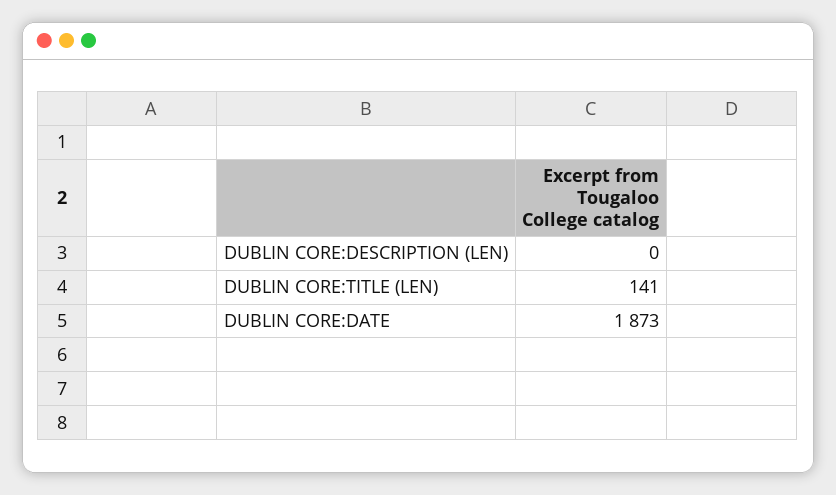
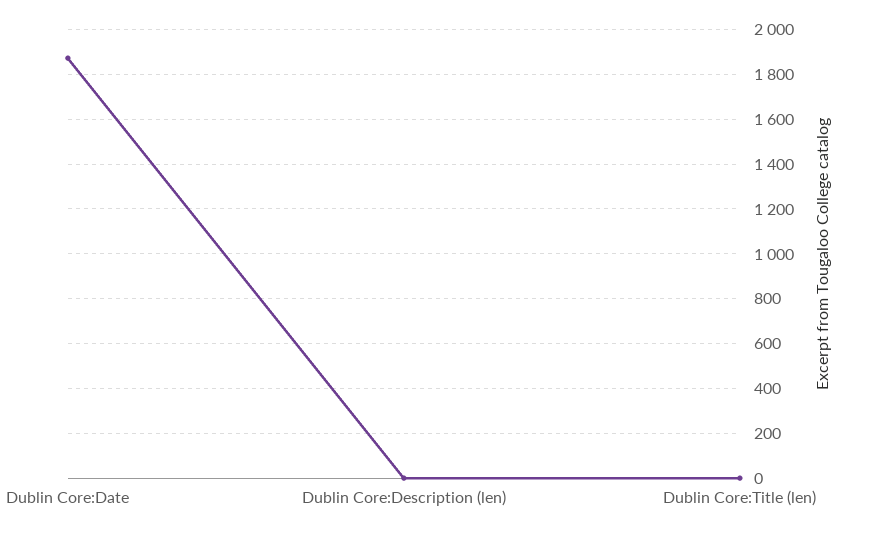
  {
    "DUBLIN CORE:DESCRIPTION (LEN)": 0,
-   "DUBLIN CORE:TITLE (LEN)": 141,
+   "DUBLIN CORE:TITLE (LEN)": 0,
    "DUBLIN CORE:DATE": 1873
  }

